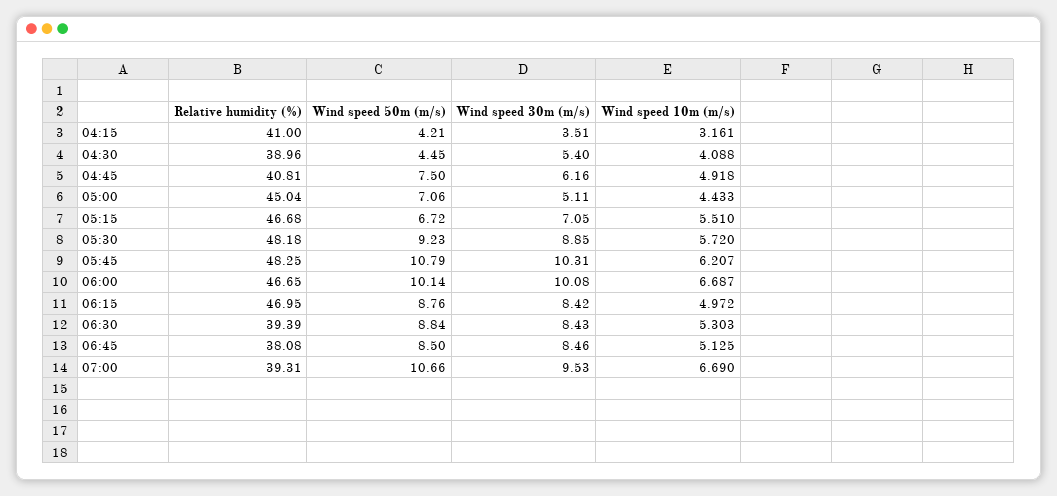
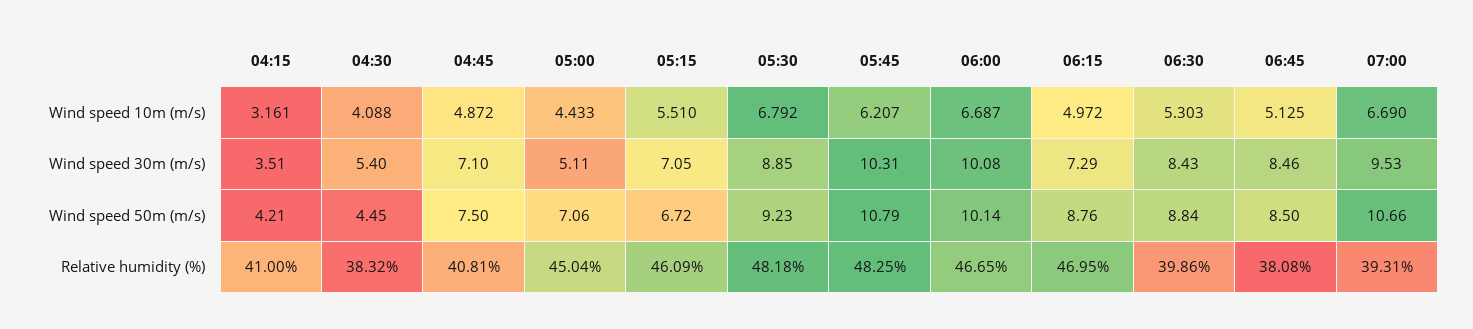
  {
    "Relative humidity (%)": {
      "04:15": 41,
-     "04:30": 38.96,
+     "04:30": 38.32,
      "04:45": 40.81,
      "05:00": 45.04,
-     "05:15": 46.68,
+     "05:15": 46.09,
      "05:30": 48.18,
      "05:45": 48.25,
      "06:00": 46.65,
      "06:15": 46.95,
-     "06:30": 39.39,
+     "06:30": 39.86,
      "06:45": 38.08,
      "07:00": 39.31
    },
    "Wind speed 50m (m/s)": {
      "04:15": 4.21,
      "04:30": 4.45,
      "04:45": 7.5,
      "05:00": 7.06,
      "05:15": 6.72,
      "05:30": 9.23,
      "05:45": 10.79,
      "06:00": 10.14,
      "06:15": 8.76,
      "06:30": 8.84,
      "06:45": 8.5,
      "07:00": 10.66
    },
    "Wind speed 30m (m/s)": {
      "04:15": 3.51,
      "04:30": 5.4,
-     "04:45": 6.16,
+     "04:45": 7.1,
      "05:00": 5.11,
      "05:15": 7.05,
      "05:30": 8.85,
      "05:45": 10.31,
      "06:00": 10.08,
-     "06:15": 8.42,
+     "06:15": 7.29,
      "06:30": 8.43,
      "06:45": 8.46,
      "07:00": 9.53
    },
    "Wind speed 10m (m/s)": {
      "04:15": 3.161,
      "04:30": 4.088,
-     "04:45": 4.918,
+     "04:45": 4.872,
      "05:00": 4.433,
      "05:15": 5.51,
-     "05:30": 5.72,
+     "05:30": 6.792,
      "05:45": 6.207,
      "06:00": 6.687,
      "06:15": 4.972,
      "06:30": 5.303,
      "06:45": 5.125,
      "07:00": 6.69
    }
  }

